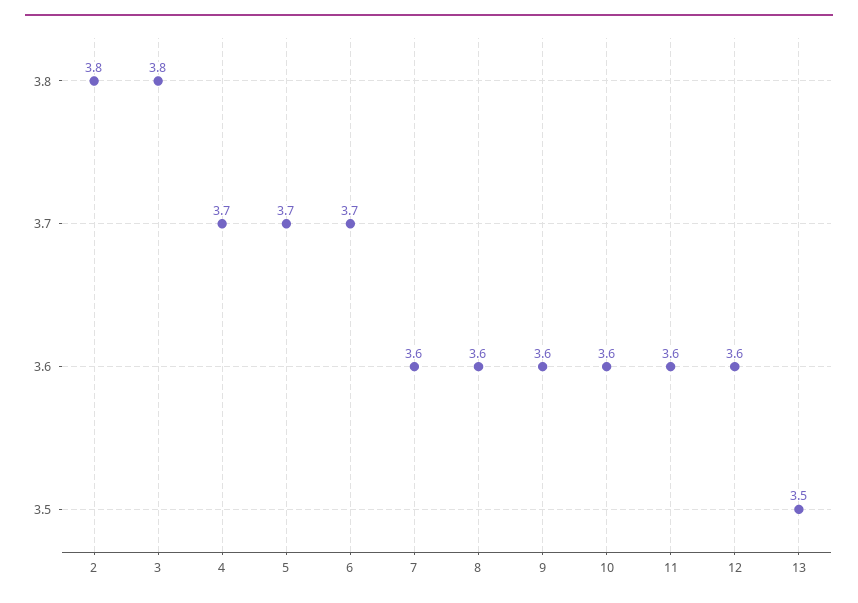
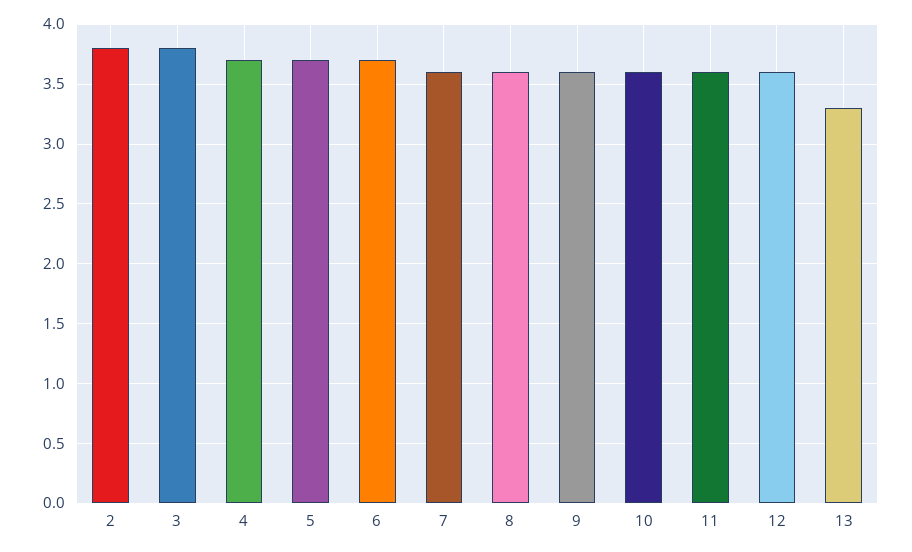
  {
    "2": 3.8,
    "3": 3.8,
    "4": 3.7,
    "5": 3.7,
    "6": 3.7,
    "7": 3.6,
    "8": 3.6,
    "9": 3.6,
    "10": 3.6,
    "11": 3.6,
    "12": 3.6,
-   "13": 3.5
+   "13": 3.3
  }

